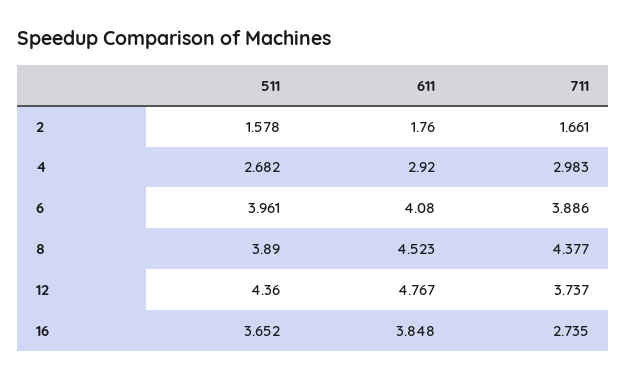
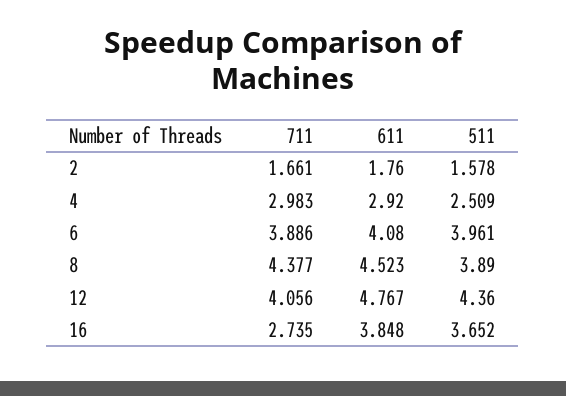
  {
    "511": {
      "2": 1.578,
-     "4": 2.682,
+     "4": 2.509,
      "6": 3.961,
      "8": 3.89,
      "12": 4.36,
      "16": 3.652
    },
    "611": {
      "2": 1.76,
      "4": 2.92,
      "6": 4.08,
      "8": 4.523,
      "12": 4.767,
      "16": 3.848
    },
    "711": {
      "2": 1.661,
      "4": 2.983,
      "6": 3.886,
      "8": 4.377,
-     "12": 3.737,
+     "12": 4.056,
      "16": 2.735
    }
  }

